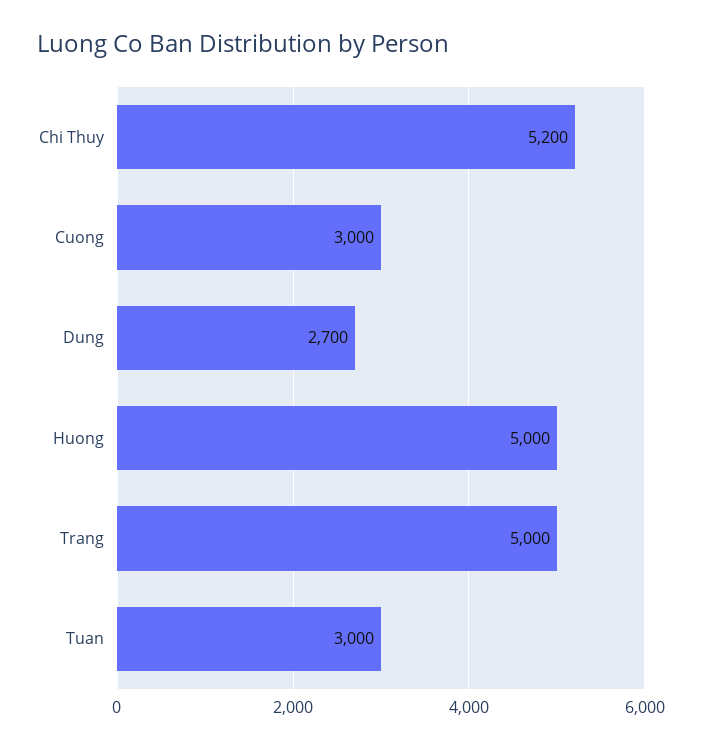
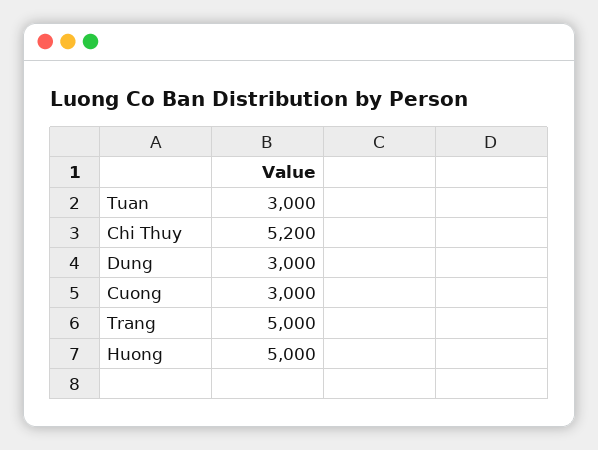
  {
    "Chi Thuy": 5200,
    "Cuong": 3000,
-   "Dung": 2700,
+   "Dung": 3000,
    "Huong": 5000,
    "Trang": 5000,
    "Tuan": 3000
  }

